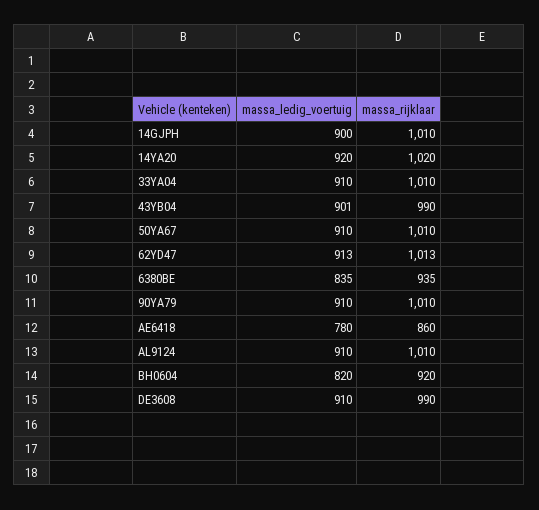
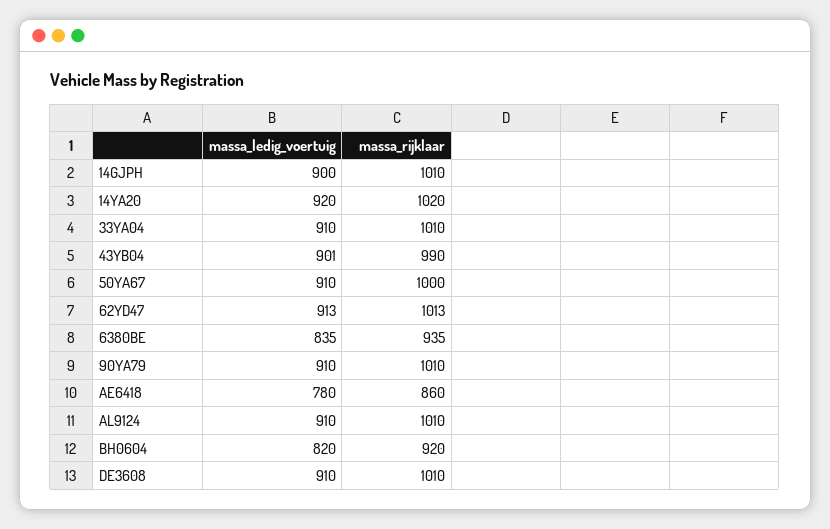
  {
    "massa_ledig_voertuig": {
      "14GJPH": 900,
      "14YA20": 920,
      "33YA04": 910,
      "43YB04": 901,
      "50YA67": 910,
      "62YD47": 913,
      "6380BE": 835,
      "90YA79": 910,
      "AE6418": 780,
      "AL9124": 910,
      "BH0604": 820,
      "DE3608": 910
    },
    "massa_rijklaar": {
      "14GJPH": 1010,
      "14YA20": 1020,
      "33YA04": 1010,
      "43YB04": 990,
-     "50YA67": 1010,
+     "50YA67": 1000,
      "62YD47": 1013,
      "6380BE": 935,
      "90YA79": 1010,
      "AE6418": 860,
      "AL9124": 1010,
      "BH0604": 920,
-     "DE3608": 990
+     "DE3608": 1010
    }
  }

